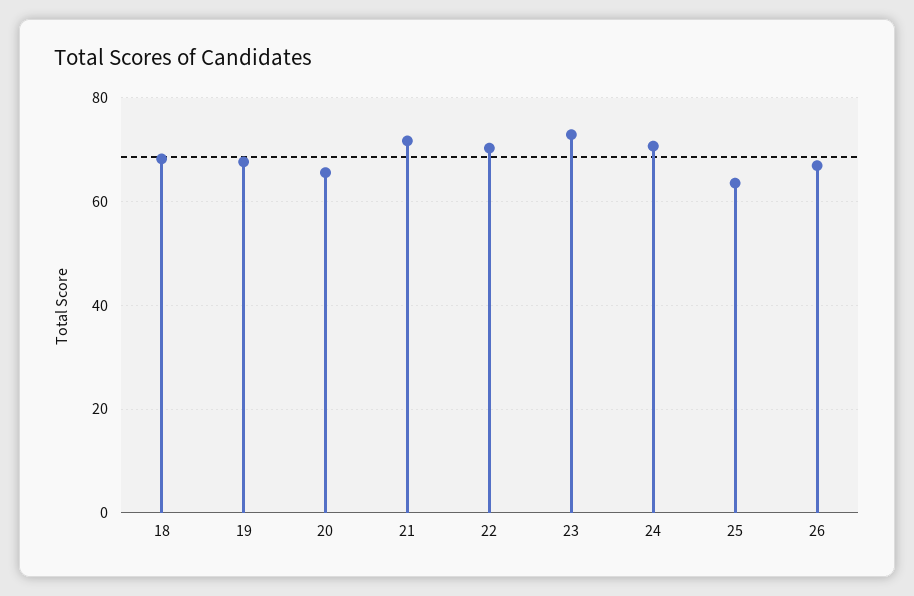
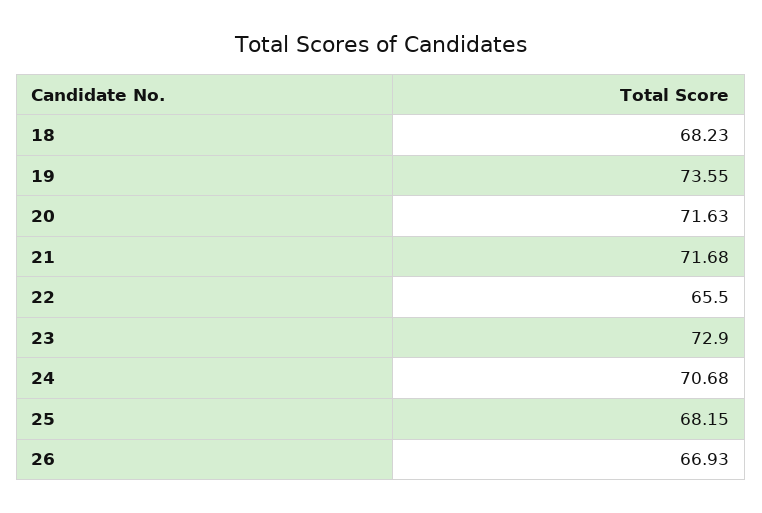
  {
    "18": 68.23,
-   "19": 68,
+   "19": 73.55,
-   "20": 66,
+   "20": 71.63,
    "21": 71.68,
-   "22": 70,
+   "22": 65.5,
    "23": 72.9,
    "24": 70.68,
-   "25": 64,
+   "25": 68.15,
    "26": 66.93
  }

